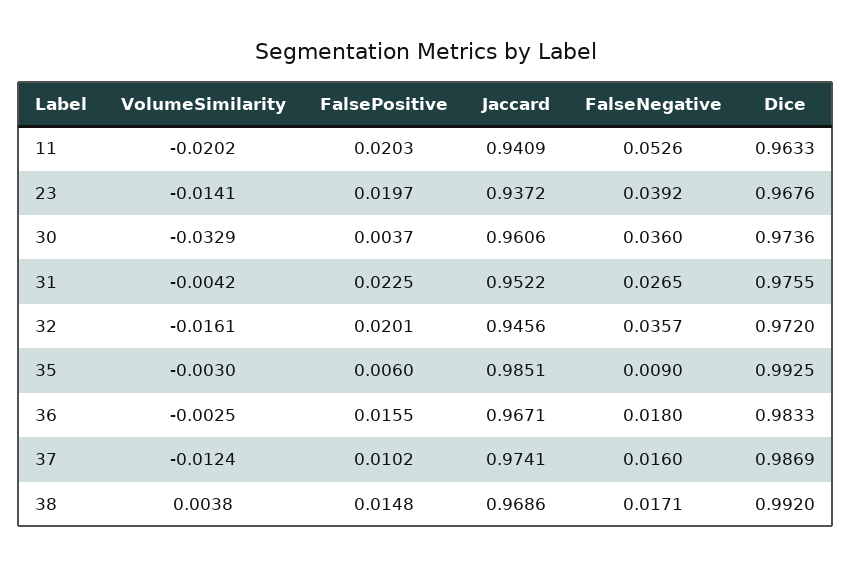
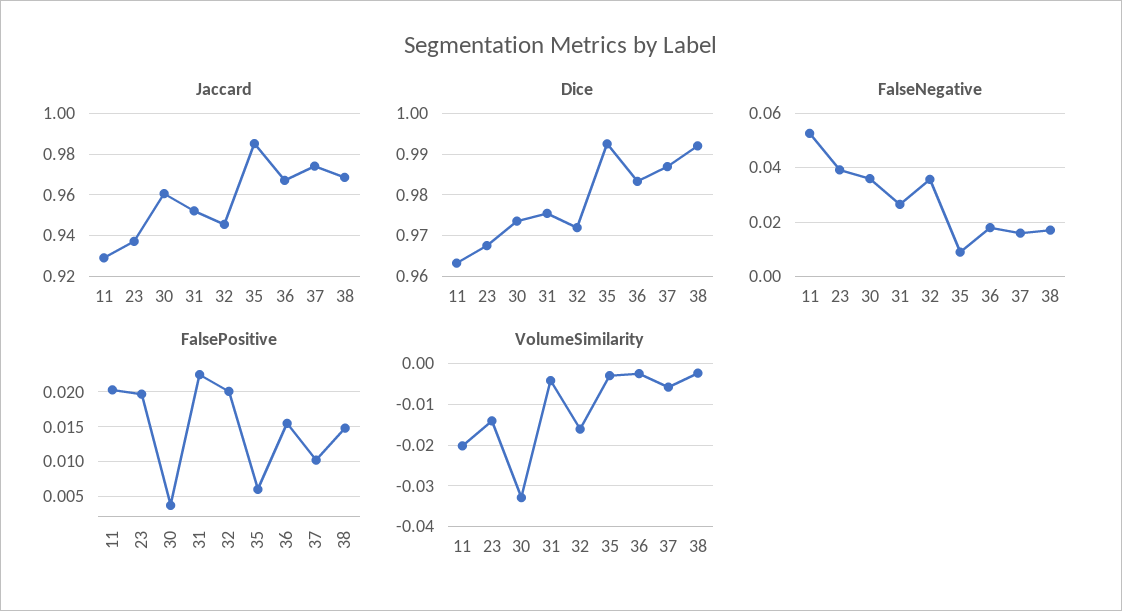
  {
    "VolumeSimilarity": {
      "11": -0.0202,
      "23": -0.0141,
      "30": -0.0329,
      "31": -0.0042,
      "32": -0.0161,
      "35": -0.003,
      "36": -0.0025,
-     "37": -0.0124,
+     "37": -0.006,
-     "38": 0.0038
+     "38": -0.002
    },
    "FalsePositive": {
      "11": 0.0203,
      "23": 0.0197,
      "30": 0.0037,
      "31": 0.0225,
      "32": 0.0201,
      "35": 0.006,
      "36": 0.0155,
      "37": 0.0102,
      "38": 0.0148
    },
    "Jaccard": {
-     "11": 0.9409,
+     "11": 0.93,
      "23": 0.9372,
      "30": 0.9606,
      "31": 0.9522,
      "32": 0.9456,
      "35": 0.9851,
      "36": 0.9671,
      "37": 0.9741,
      "38": 0.9686
    },
    "FalseNegative": {
      "11": 0.0526,
      "23": 0.0392,
      "30": 0.036,
      "31": 0.0265,
      "32": 0.0357,
      "35": 0.009,
      "36": 0.018,
      "37": 0.016,
      "38": 0.0171
    },
    "Dice": {
      "11": 0.9633,
      "23": 0.9676,
      "30": 0.9736,
      "31": 0.9755,
      "32": 0.972,
      "35": 0.9925,
      "36": 0.9833,
      "37": 0.9869,
      "38": 0.992
    }
  }

